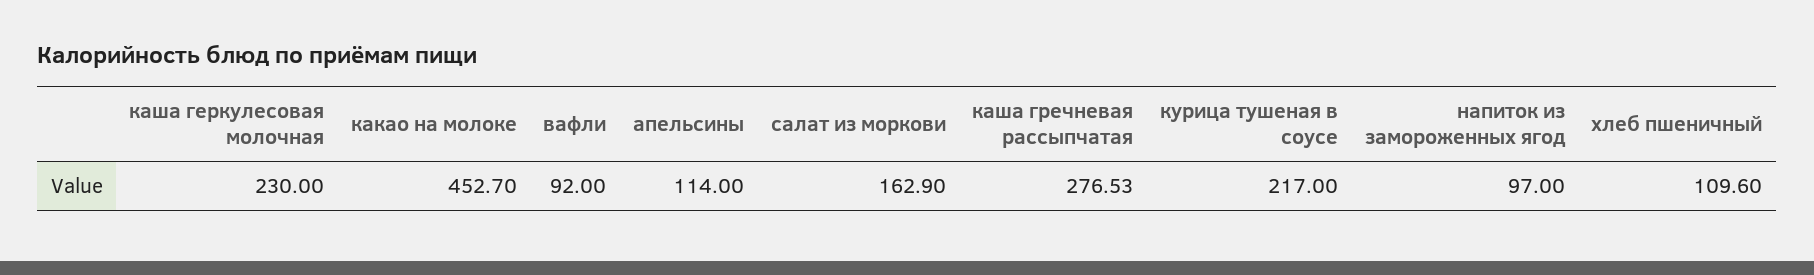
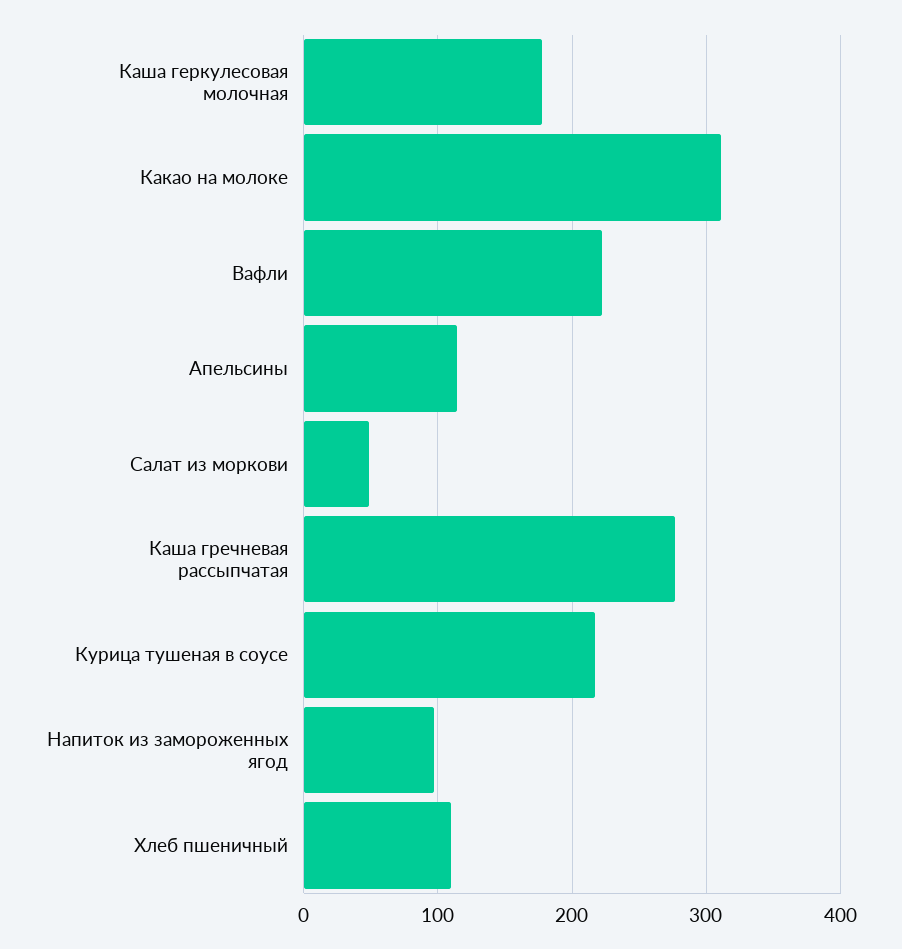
  {
-   "каша геркулесовая молочная": 230,
+   "каша геркулесовая молочная": 180,
-   "какао на молоке": 452.7,
+   "какао на молоке": 310,
-   "вафли": 92,
+   "вафли": 220,
    "апельсины": 114,
-   "салат из моркови": 162.9,
+   "салат из моркови": 50,
    "каша гречневая рассыпчатая": 276.53,
    "курица тушеная в соусе": 217,
    "напиток из замороженных ягод": 97,
    "хлеб пшеничный": 109.6
  }

